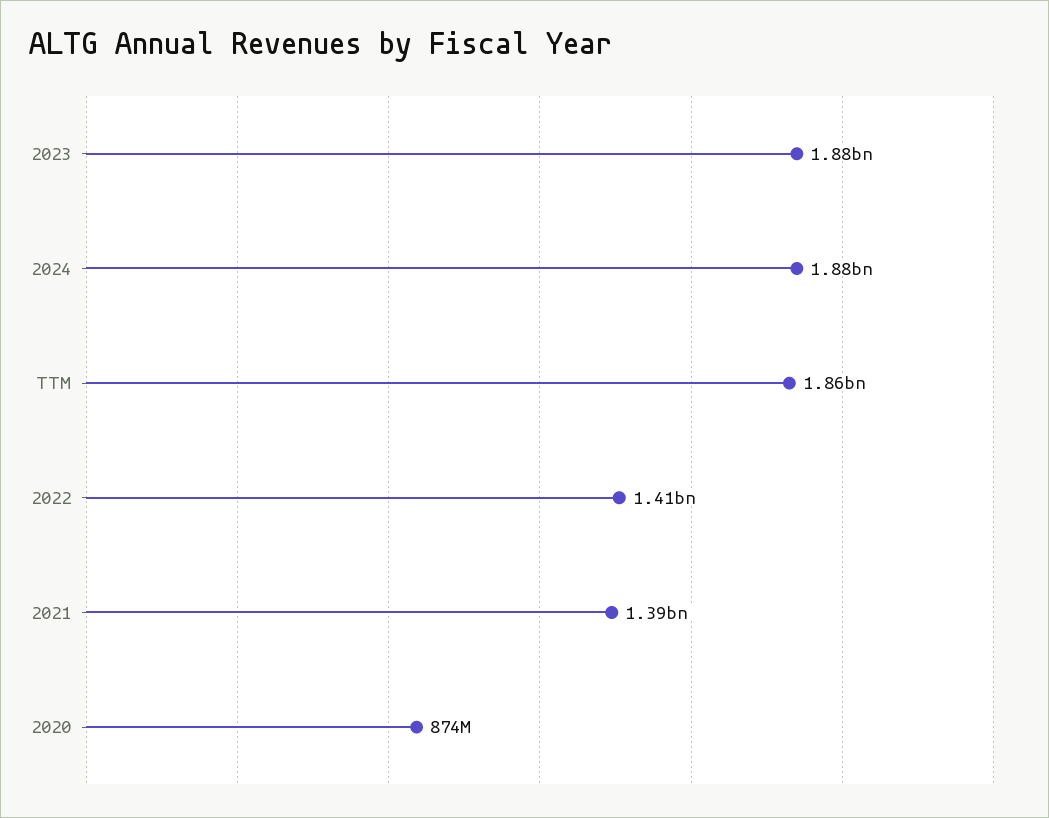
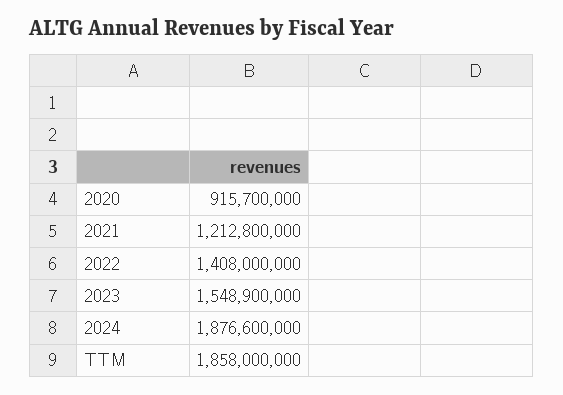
  {
-   "2023": 1880000000,
+   "2023": 1548900000,
    "2024": 1876600000,
    "TTM": 1858000000,
    "2022": 1408000000,
-   "2021": 1390000000,
+   "2021": 1212800000,
-   "2020": 874000000
+   "2020": 915700000
  }

